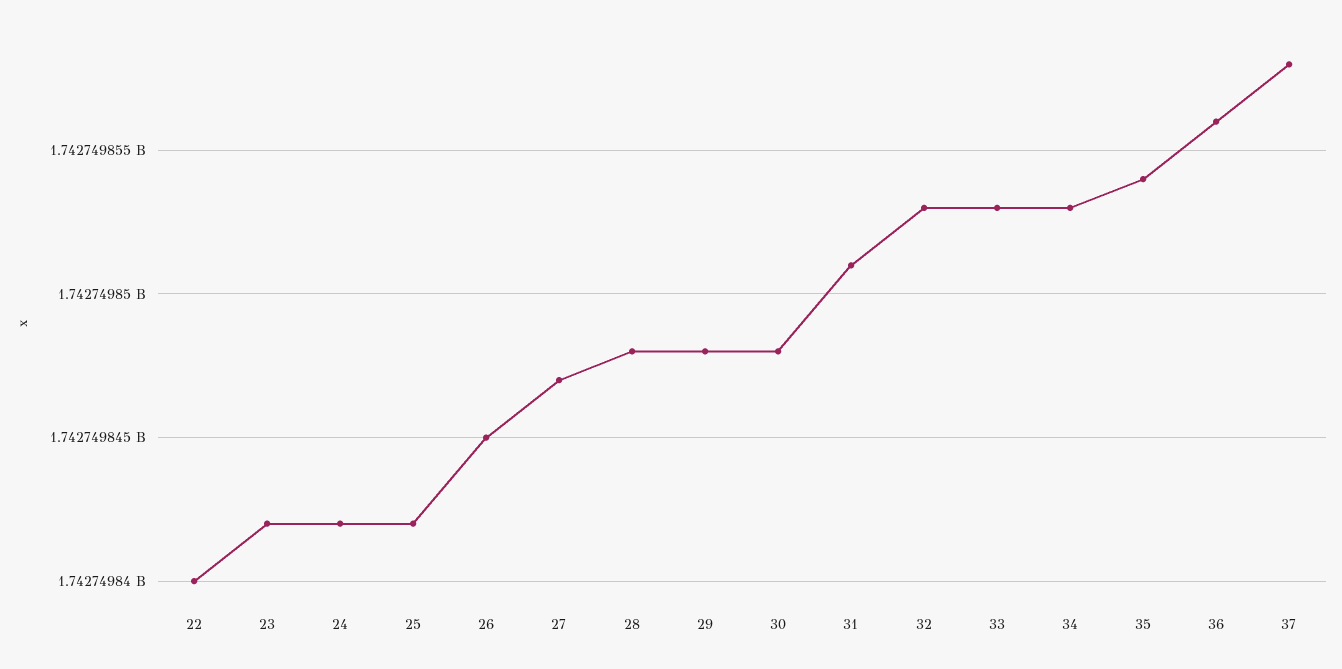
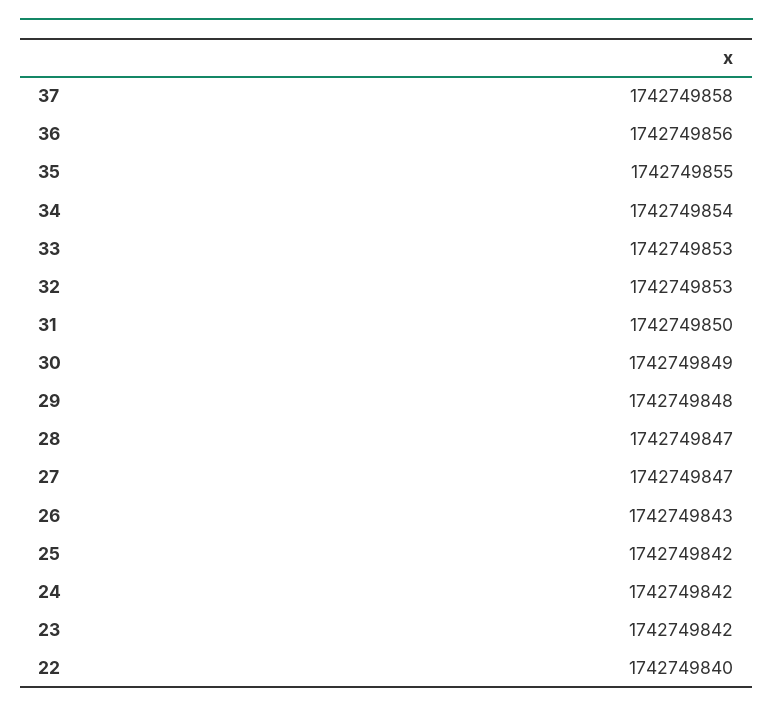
  {
    "22": 1742749840,
    "23": 1742749842,
    "24": 1742749842,
    "25": 1742749842,
-   "26": 1742749845,
+   "26": 1742749843,
    "27": 1742749847,
-   "28": 1742749848,
+   "28": 1742749847,
    "29": 1742749848,
-   "30": 1742749848,
+   "30": 1742749849,
-   "31": 1742749851,
+   "31": 1742749850,
    "32": 1742749853,
    "33": 1742749853,
-   "34": 1742749853,
+   "34": 1742749854,
-   "35": 1742749854,
+   "35": 1742749855,
    "36": 1742749856,
    "37": 1742749858
  }

